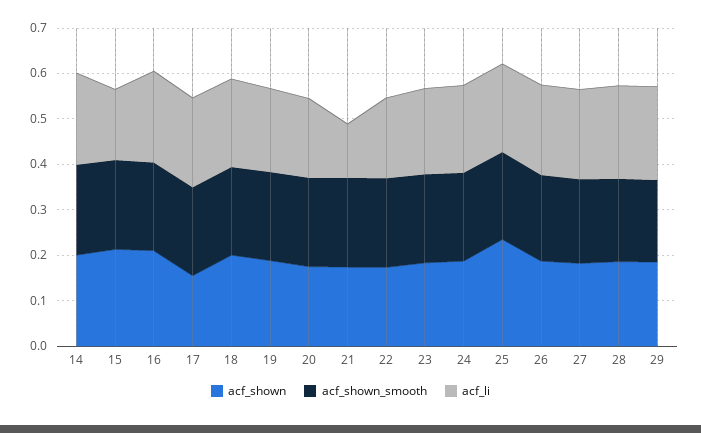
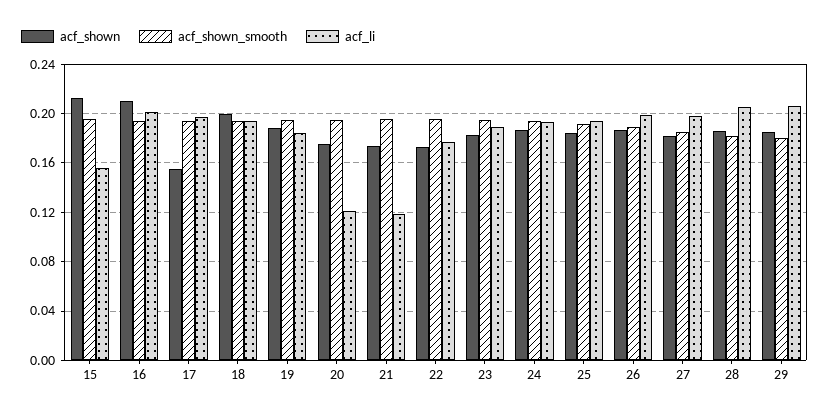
  {
    "acf_shown": {
-     "14": 0.2,
      "15": 0.215,
      "16": 0.21,
      "17": 0.155,
      "18": 0.2,
      "19": 0.19,
      "20": 0.175,
      "21": 0.175,
      "22": 0.175,
      "23": 0.185,
      "24": 0.185,
-     "25": 0.24,
+     "25": 0.185,
      "26": 0.185,
      "27": 0.18,
      "28": 0.185,
      "29": 0.185
    },
    "acf_shown_smooth": {
-     "14": 0.2,
      "15": 0.195,
      "16": 0.195,
      "17": 0.195,
      "18": 0.195,
      "19": 0.195,
      "20": 0.195,
      "21": 0.195,
      "22": 0.195,
      "23": 0.195,
      "24": 0.195,
      "25": 0.19,
      "26": 0.19,
      "27": 0.185,
      "28": 0.18,
      "29": 0.18
    },
    "acf_li": {
-     "14": 0.2,
      "15": 0.155,
      "16": 0.2,
      "17": 0.195,
      "18": 0.195,
      "19": 0.185,
-     "20": 0.18,
+     "20": 0.12,
      "21": 0.12,
      "22": 0.175,
      "23": 0.19,
      "24": 0.195,
      "25": 0.195,
      "26": 0.2,
      "27": 0.2,
      "28": 0.205,
      "29": 0.205
    }
  }

